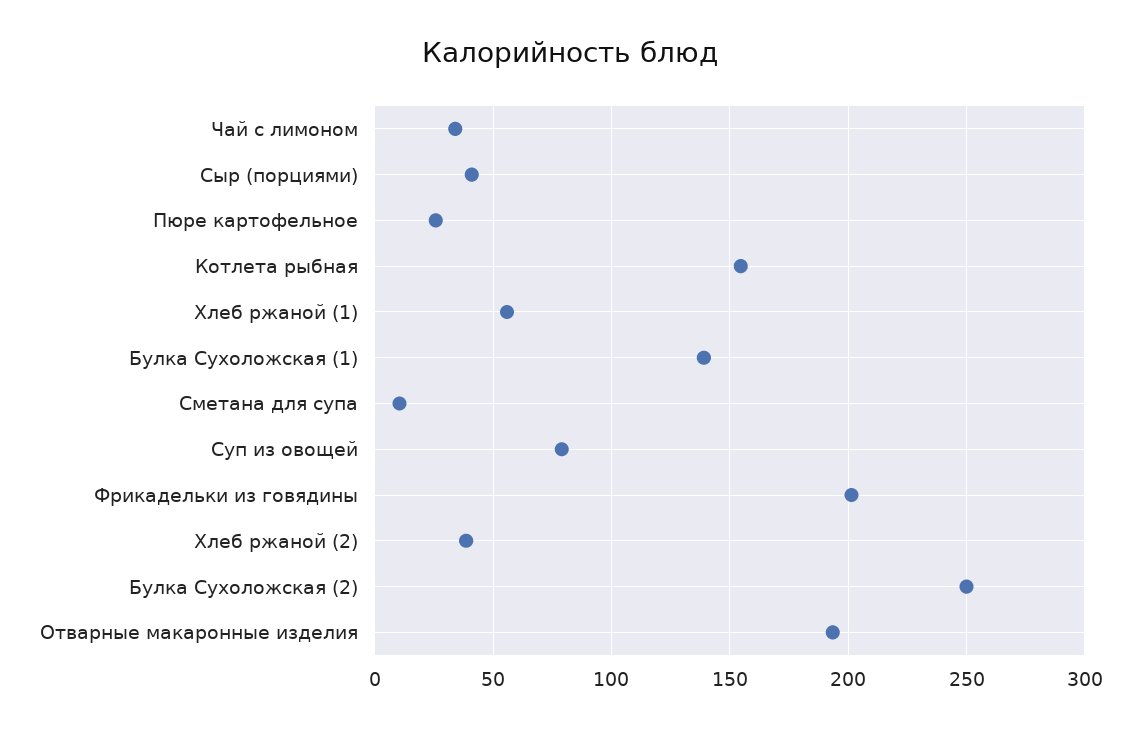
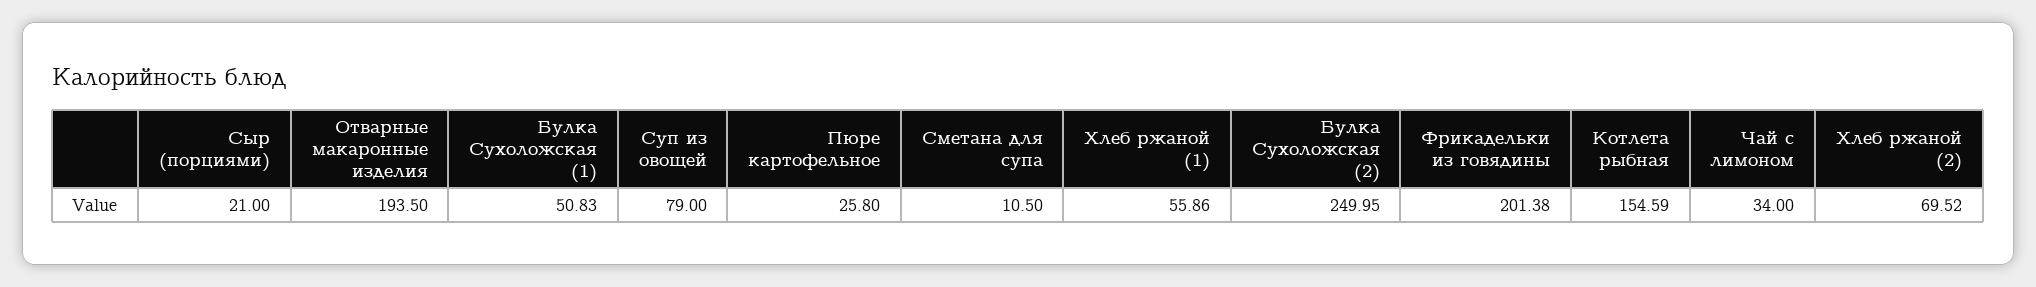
  {
    "Чай с лимоном": 34,
-   "Сыр (порциями)": 40,
+   "Сыр (порциями)": 21,
    "Пюре картофельное": 25.8,
    "Котлета рыбная": 154.59,
    "Хлеб ржаной (1)": 55.86,
-   "Булка Сухоложская (1)": 140,
+   "Булка Сухоложская (1)": 50.83,
    "Сметана для супа": 10.5,
    "Суп из овощей": 79,
    "Фрикадельки из говядины": 201.38,
-   "Хлеб ржаной (2)": 40,
+   "Хлеб ржаной (2)": 69.52,
    "Булка Сухоложская (2)": 249.95,
    "Отварные макаронные изделия": 193.5
  }

